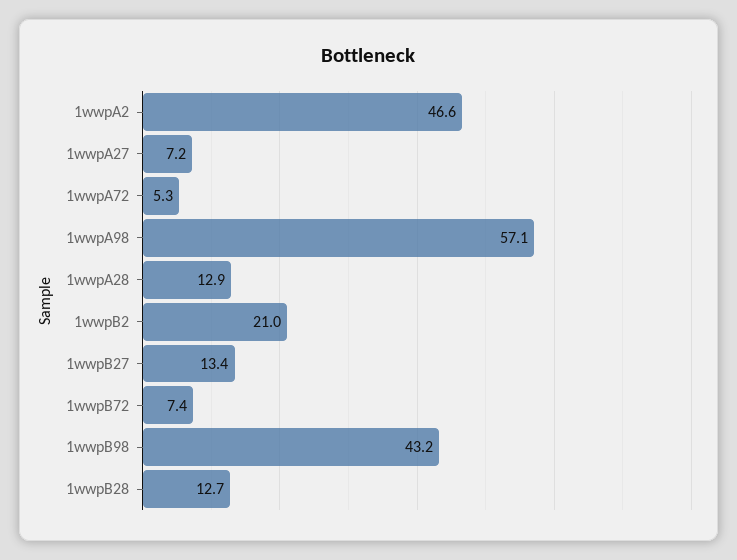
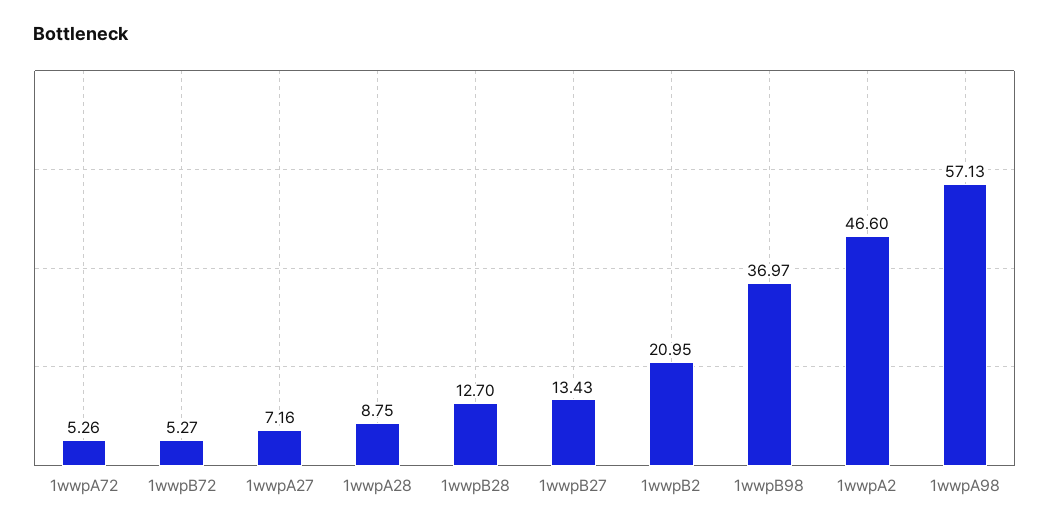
  {
    "1wwpA2": 46.6,
    "1wwpA27": 7.16,
    "1wwpA72": 5.26,
    "1wwpA98": 57.13,
-   "1wwpA28": 12.9,
+   "1wwpA28": 8.75,
    "1wwpB2": 20.95,
    "1wwpB27": 13.43,
-   "1wwpB72": 7.4,
+   "1wwpB72": 5.27,
-   "1wwpB98": 43.2,
+   "1wwpB98": 36.97,
    "1wwpB28": 12.7
  }

